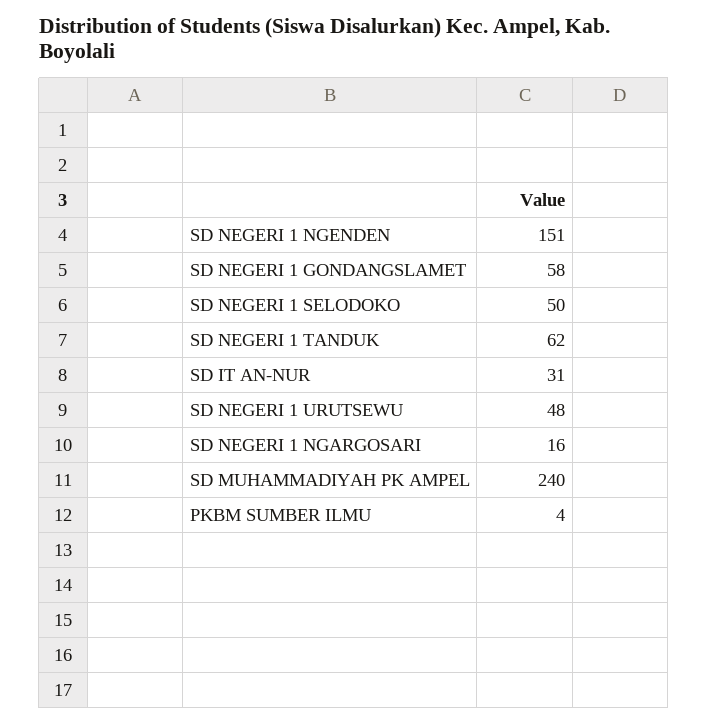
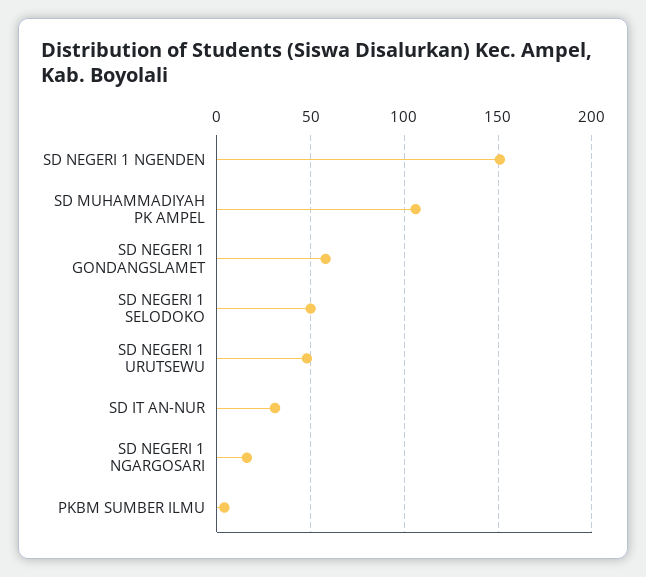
  {
    "SD NEGERI 1 NGENDEN": 151,
    "SD NEGERI 1 GONDANGSLAMET": 58,
    "SD NEGERI 1 SELODOKO": 50,
-   "SD NEGERI 1 TANDUK": 62,
    "SD IT AN-NUR": 31,
    "SD NEGERI 1 URUTSEWU": 48,
    "SD NEGERI 1 NGARGOSARI": 16,
-   "SD MUHAMMADIYAH PK AMPEL": 240,
+   "SD MUHAMMADIYAH PK AMPEL": 105,
    "PKBM SUMBER ILMU": 4
  }

